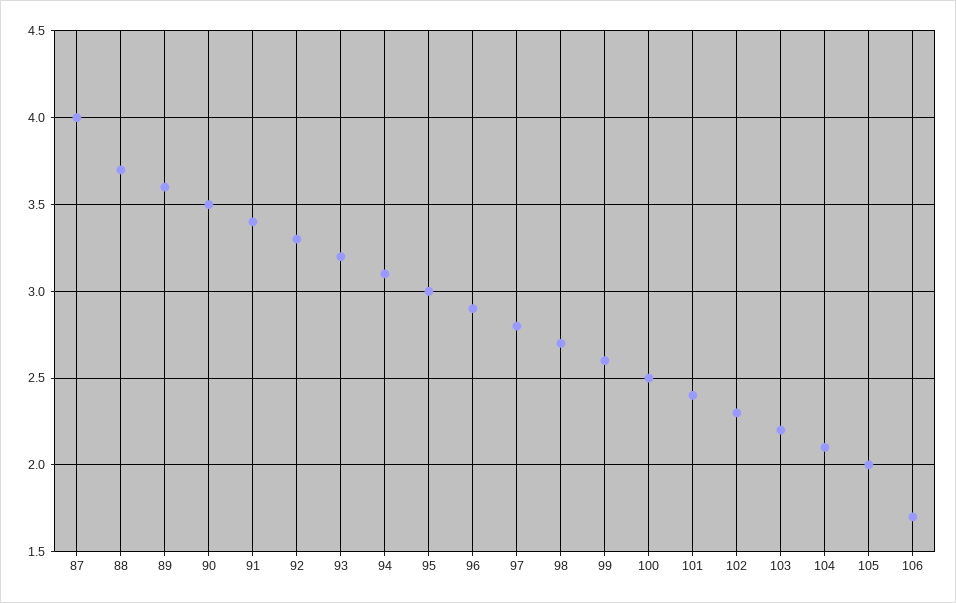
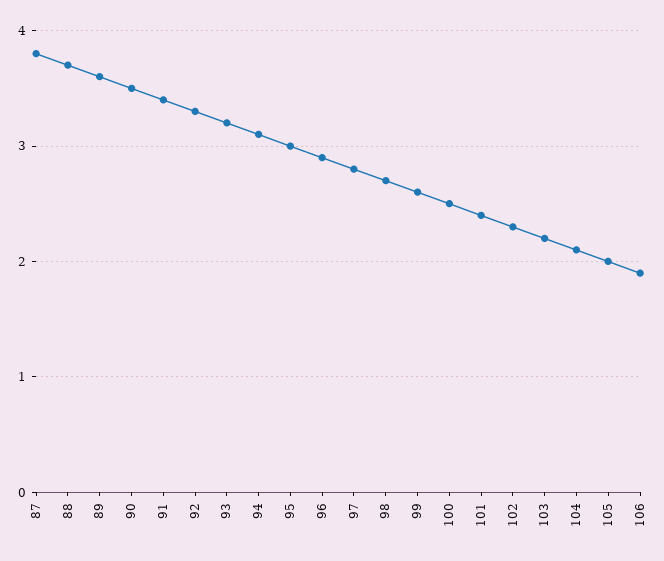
  {
-   "87": 4,
+   "87": 3.8,
    "88": 3.7,
    "89": 3.6,
    "90": 3.5,
    "91": 3.4,
    "92": 3.3,
    "93": 3.2,
    "94": 3.1,
    "95": 3,
    "96": 2.9,
    "97": 2.8,
    "98": 2.7,
    "99": 2.6,
    "100": 2.5,
    "101": 2.4,
    "102": 2.3,
    "103": 2.2,
    "104": 2.1,
    "105": 2,
-   "106": 1.7
+   "106": 1.9
  }

